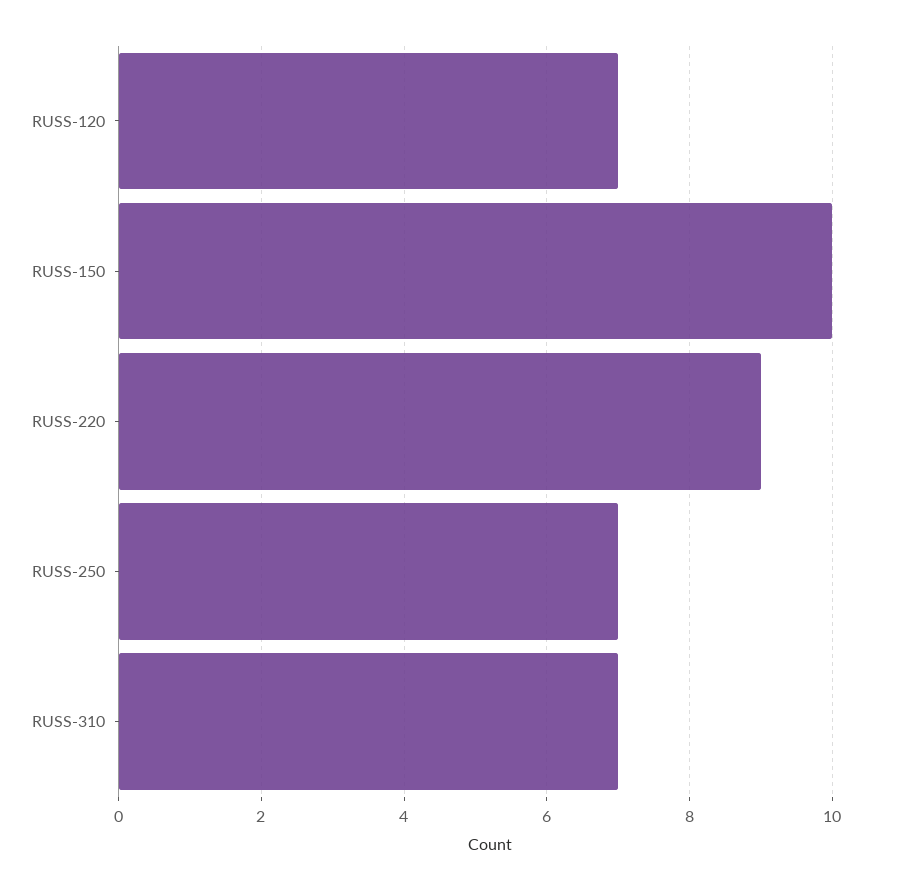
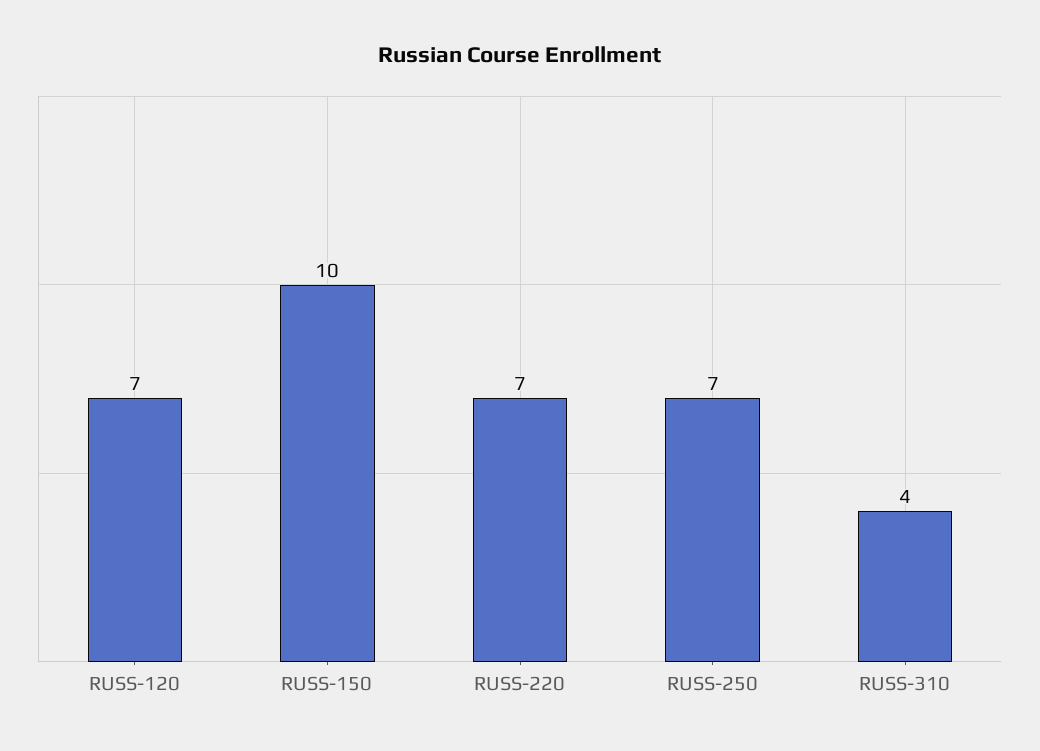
  {
    "RUSS-120": 7,
    "RUSS-150": 10,
-   "RUSS-220": 9,
+   "RUSS-220": 7,
    "RUSS-250": 7,
-   "RUSS-310": 7
+   "RUSS-310": 4
  }

